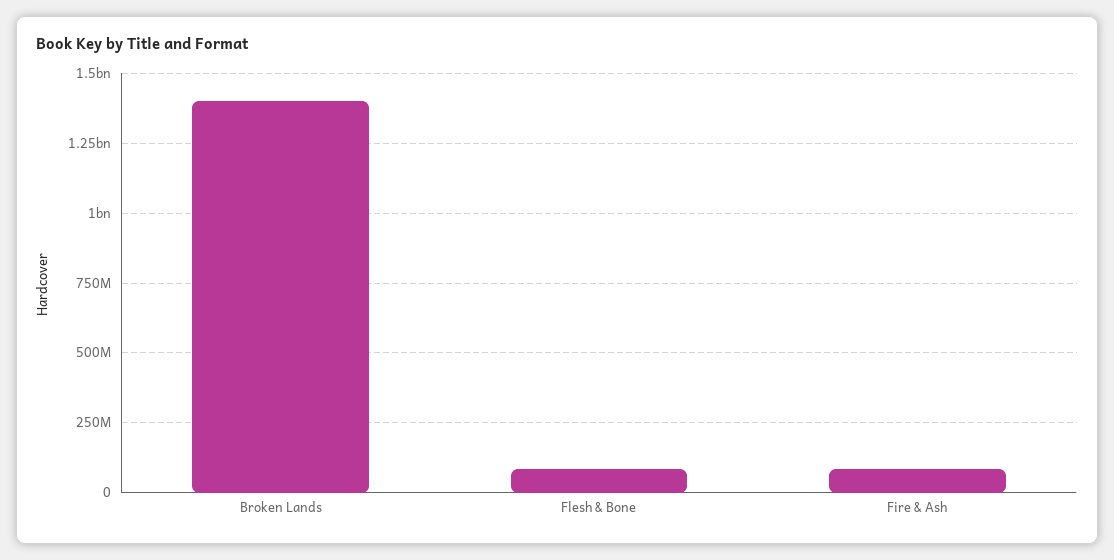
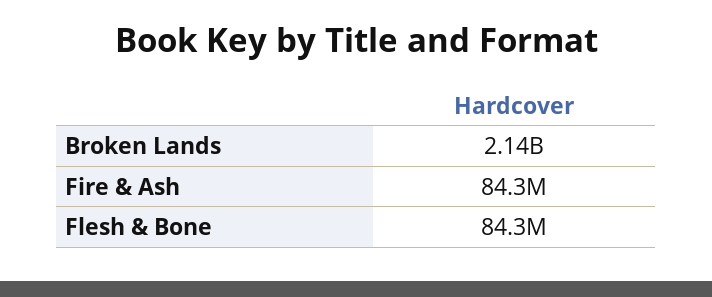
  {
-   "Broken Lands": 1400000000,
+   "Broken Lands": 2140000000,
    "Flesh & Bone": 84300000,
    "Fire & Ash": 84300000
  }

